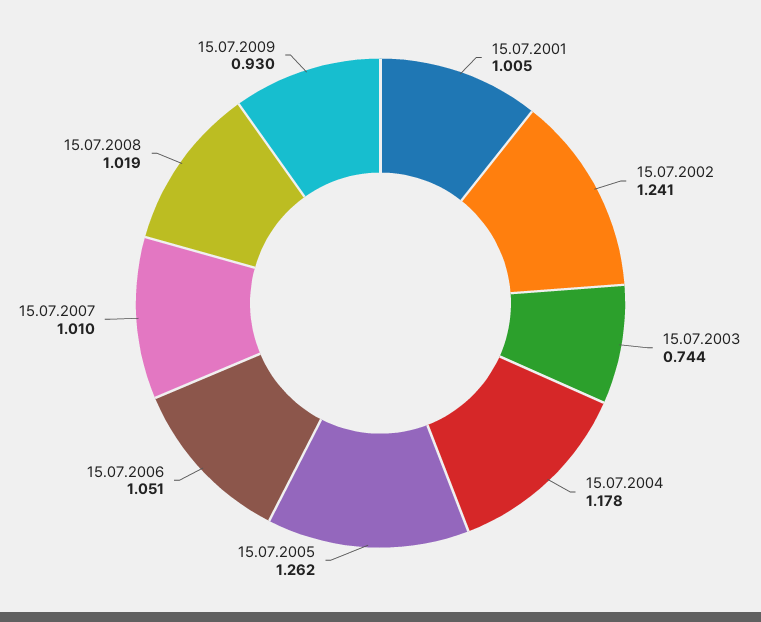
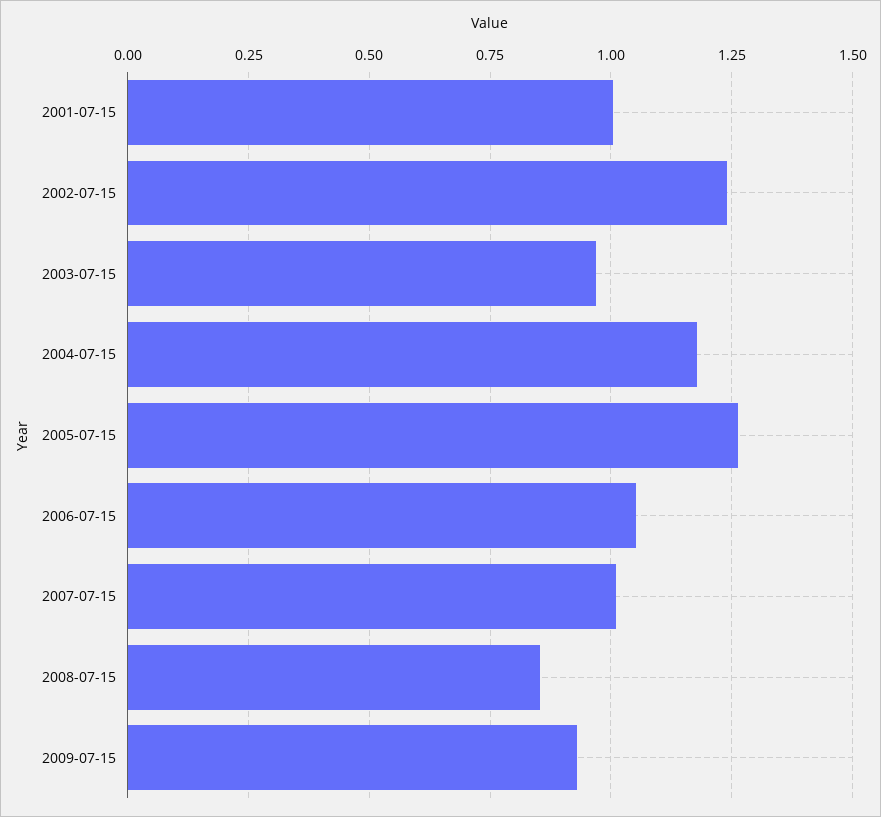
  {
    "15.07.2001": 1.005,
    "15.07.2002": 1.241,
-   "15.07.2003": 0.744,
+   "15.07.2003": 0.975,
    "15.07.2004": 1.178,
    "15.07.2005": 1.262,
    "15.07.2006": 1.051,
    "15.07.2007": 1.01,
-   "15.07.2008": 1.019,
+   "15.07.2008": 0.85,
    "15.07.2009": 0.93
  }

